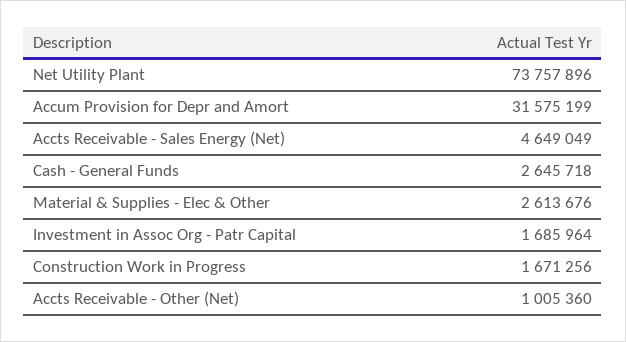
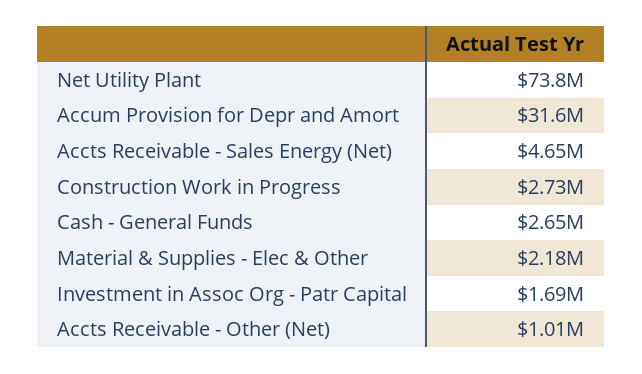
  {
    "Net Utility Plant": 73757896,
    "Accum Provision for Depr and Amort": 31575199,
    "Accts Receivable - Sales Energy (Net)": 4649049,
    "Cash - General Funds": 2645718,
-   "Material & Supplies - Elec & Other": 2613676,
+   "Material & Supplies - Elec & Other": 2180000,
    "Investment in Assoc Org - Patr Capital": 1685964,
-   "Construction Work in Progress": 1671256,
+   "Construction Work in Progress": 2730000,
    "Accts Receivable - Other (Net)": 1005360
  }

